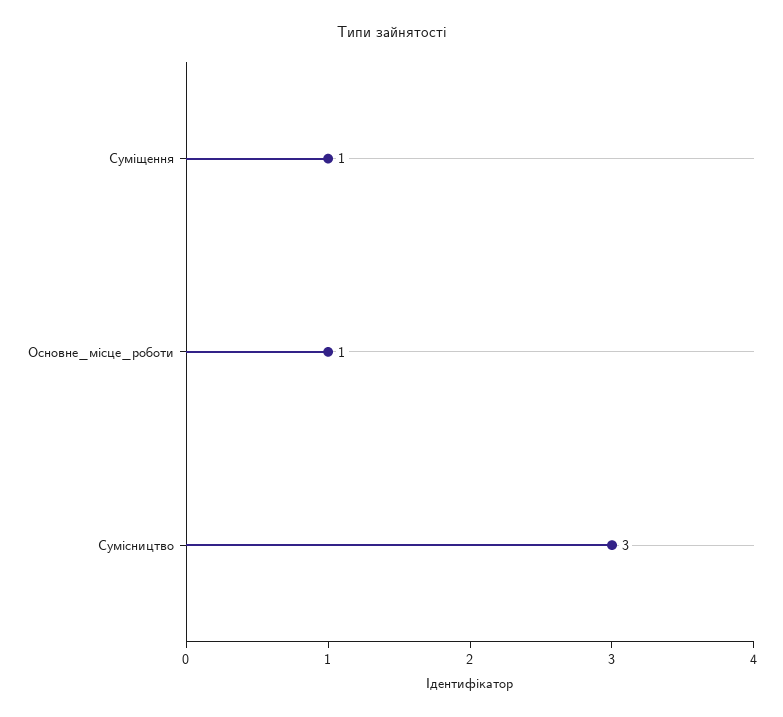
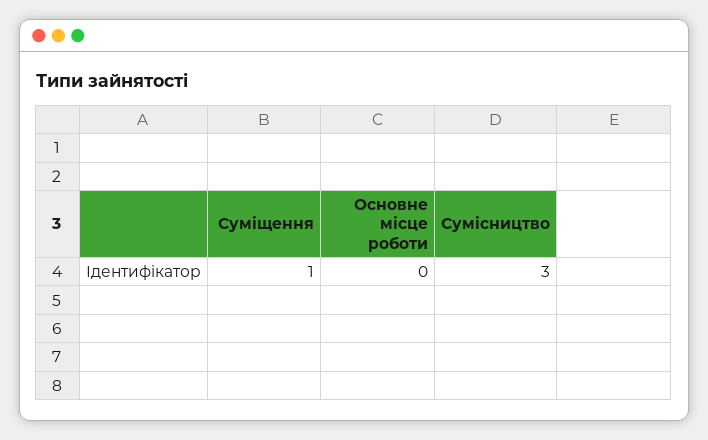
  {
    "Суміщення": 1,
-   "Основне_місце_роботи": 1,
+   "Основне_місце_роботи": 0,
    "Сумісництво": 3
  }

